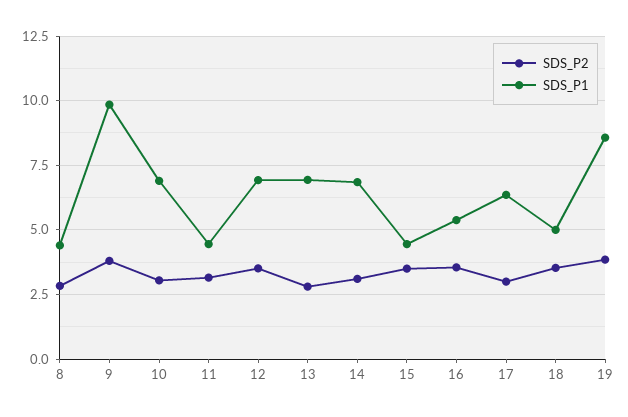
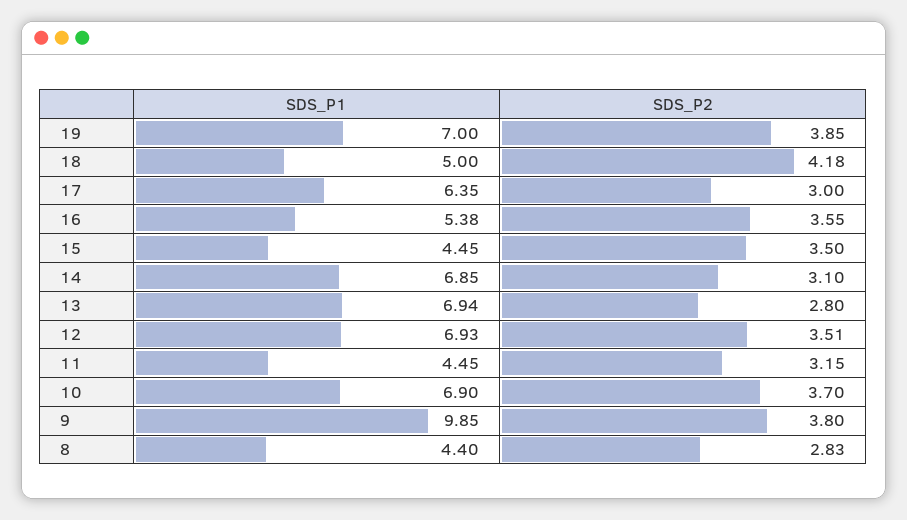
  {
    "SDS_P2": {
      "8": 2.83,
      "9": 3.8,
-     "10": 3,
+     "10": 3.7,
      "11": 3.15,
      "12": 3.51,
      "13": 2.8,
      "14": 3.1,
      "15": 3.5,
      "16": 3.55,
      "17": 3,
-     "18": 3.5,
+     "18": 4.18,
      "19": 3.85
    },
    "SDS_P1": {
      "8": 4.4,
      "9": 9.85,
      "10": 6.9,
      "11": 4.45,
      "12": 6.93,
      "13": 6.94,
      "14": 6.85,
      "15": 4.45,
      "16": 5.38,
      "17": 6.35,
      "18": 5,
-     "19": 8.5
+     "19": 7
    }
  }

